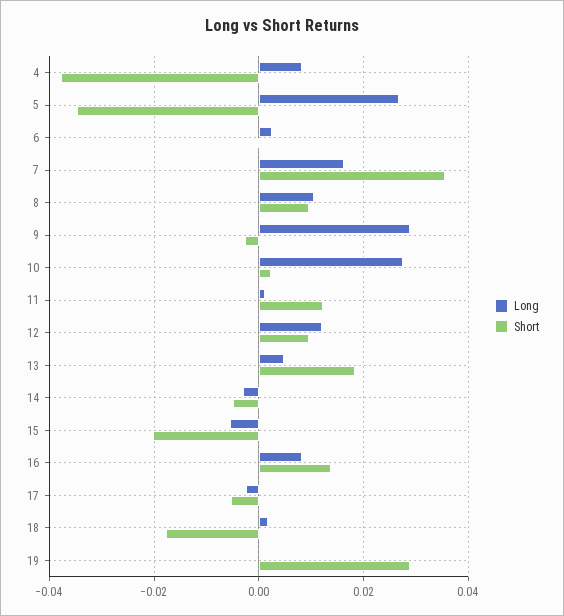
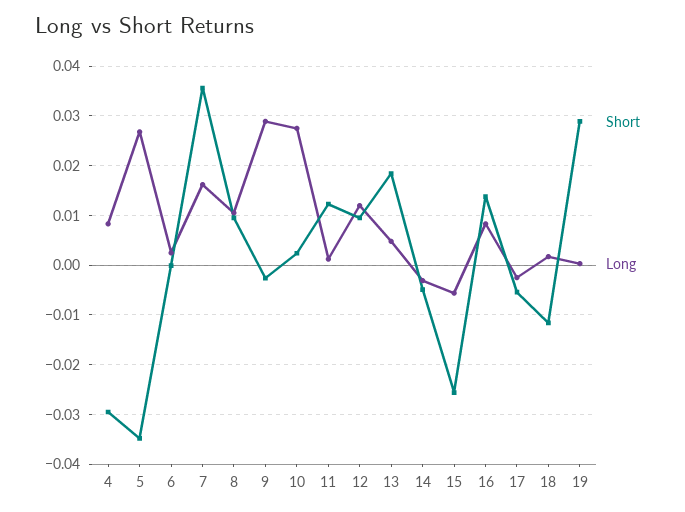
  {
    "Long": {
      "4": 0.008,
      "5": 0.026,
      "6": 0.002,
      "7": 0.016,
      "8": 0.01,
      "9": 0.028,
      "10": 0.028,
      "11": 0.002,
      "12": 0.012,
      "13": 0.004,
      "14": -0.004,
      "15": -0.006,
      "16": 0.008,
      "17": -0.002,
      "18": 0.002,
      "19": 0
    },
    "Short": {
-     "4": -0.038,
+     "4": -0.03,
      "5": -0.034,
      "6": 0,
      "7": 0.036,
      "8": 0.01,
      "9": -0.002,
      "10": 0.002,
      "11": 0.012,
      "12": 0.01,
      "13": 0.018,
      "14": -0.004,
-     "15": -0.02,
+     "15": -0.026,
      "16": 0.014,
      "17": -0.006,
-     "18": -0.018,
+     "18": -0.012,
      "19": 0.028
    }
  }

